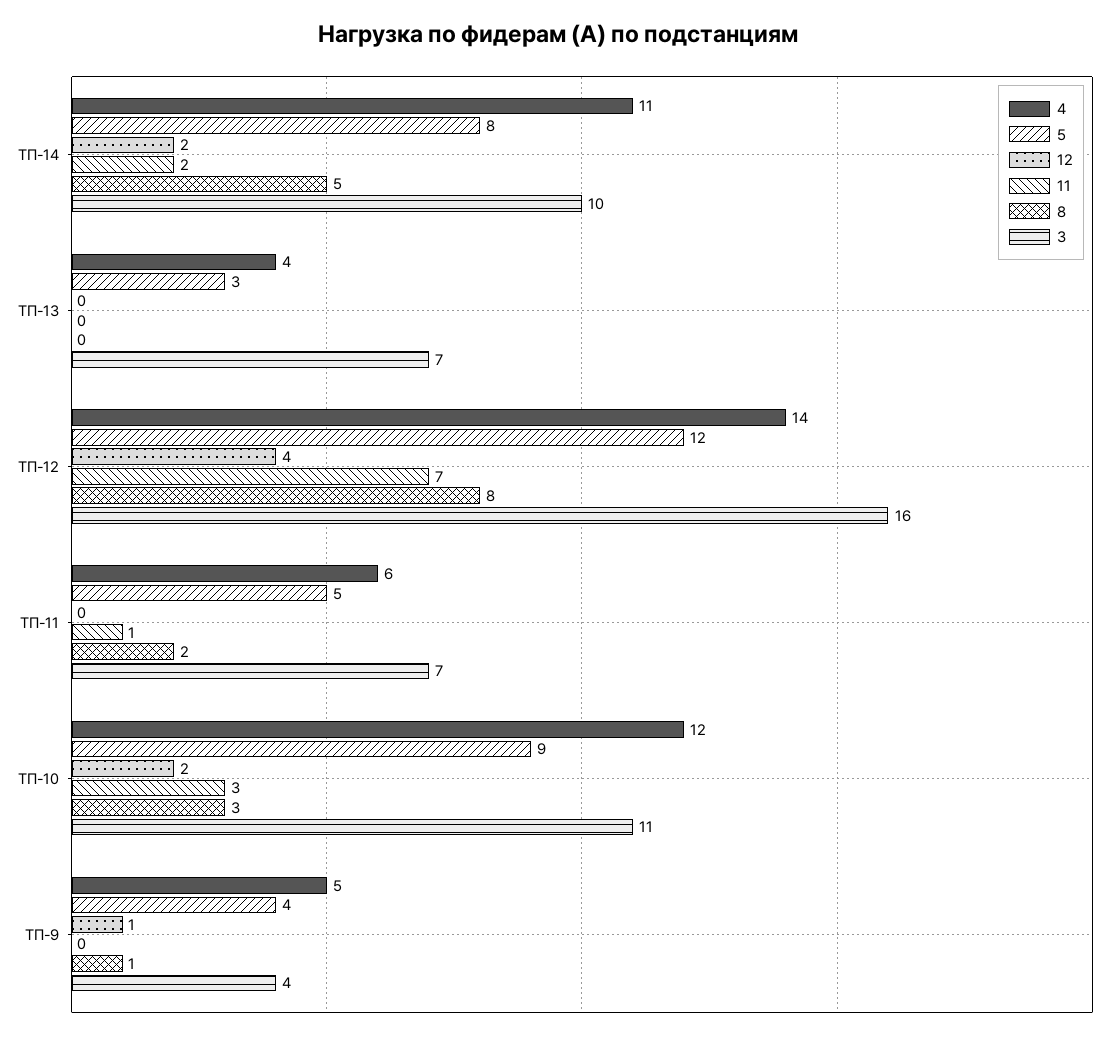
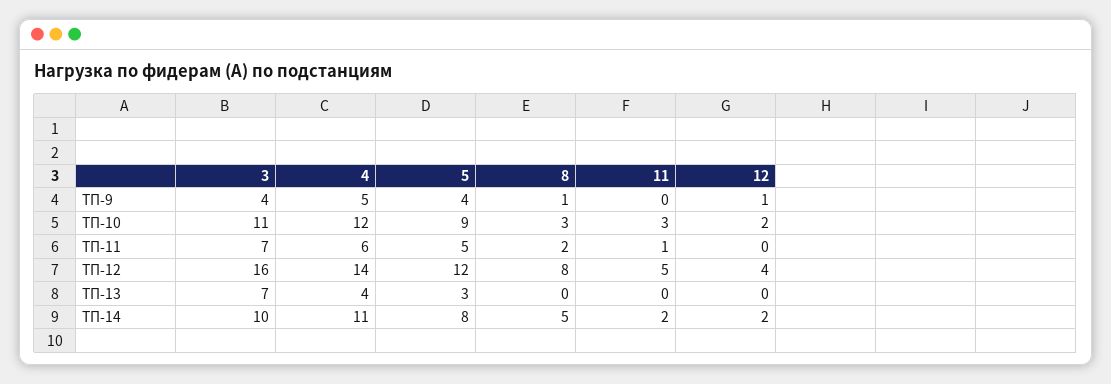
  {
    "4": {
      "ТП-14": 11,
      "ТП-13": 4,
      "ТП-12": 14,
      "ТП-11": 6,
      "ТП-10": 12,
      "ТП-9": 5
    },
    "5": {
      "ТП-14": 8,
      "ТП-13": 3,
      "ТП-12": 12,
      "ТП-11": 5,
      "ТП-10": 9,
      "ТП-9": 4
    },
    "12": {
      "ТП-14": 2,
      "ТП-13": 0,
      "ТП-12": 4,
      "ТП-11": 0,
      "ТП-10": 2,
      "ТП-9": 1
    },
    "11": {
      "ТП-14": 2,
      "ТП-13": 0,
-     "ТП-12": 7,
+     "ТП-12": 5,
      "ТП-11": 1,
      "ТП-10": 3,
      "ТП-9": 0
    },
    "8": {
      "ТП-14": 5,
      "ТП-13": 0,
      "ТП-12": 8,
      "ТП-11": 2,
      "ТП-10": 3,
      "ТП-9": 1
    },
    "3": {
      "ТП-14": 10,
      "ТП-13": 7,
      "ТП-12": 16,
      "ТП-11": 7,
      "ТП-10": 11,
      "ТП-9": 4
    }
  }

